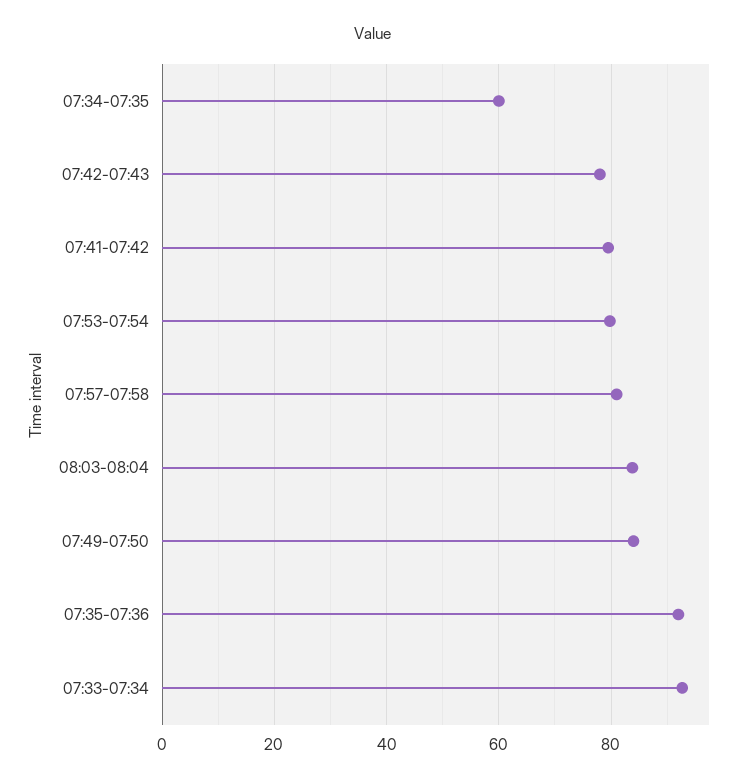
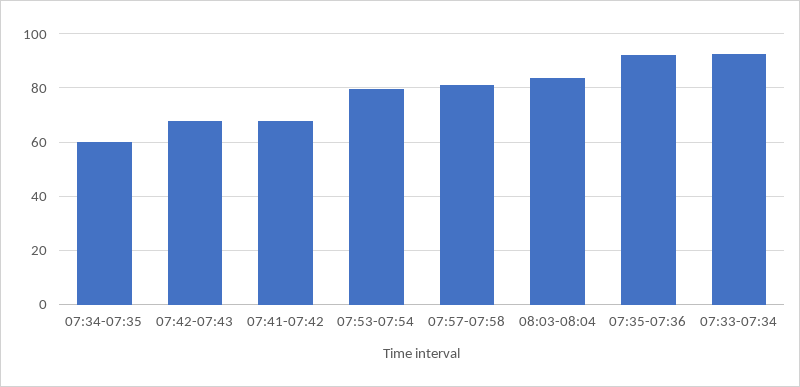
  {
    "07:34-07:35": 60,
-   "07:42-07:43": 78,
+   "07:42-07:43": 67.5,
-   "07:41-07:42": 80,
+   "07:41-07:42": 67.5,
    "07:53-07:54": 80,
    "07:57-07:58": 82,
    "08:03-08:04": 84,
-   "07:49-07:50": 84,
    "07:35-07:36": 92,
    "07:33-07:34": 92
  }

